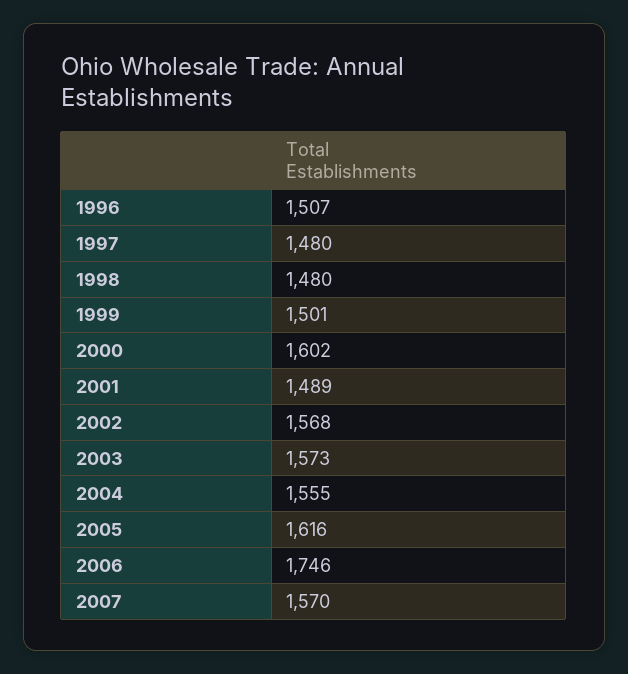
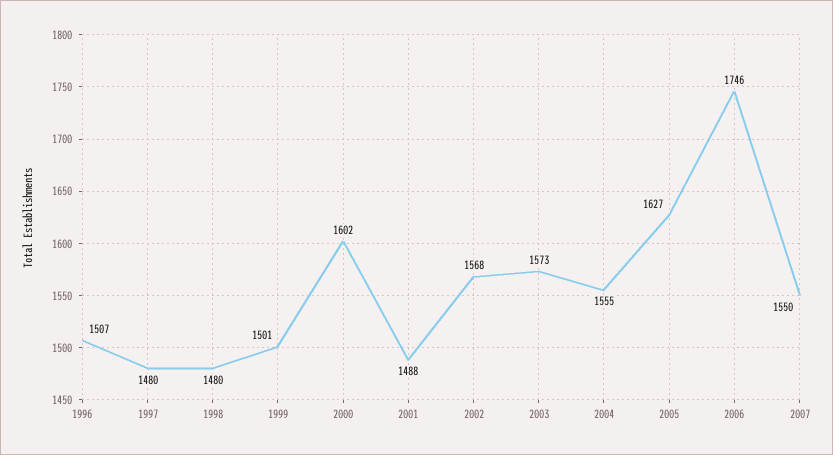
  {
    "1996": 1507,
    "1997": 1480,
    "1998": 1480,
    "1999": 1501,
    "2000": 1602,
-   "2001": 1489,
+   "2001": 1488,
    "2002": 1568,
    "2003": 1573,
    "2004": 1555,
-   "2005": 1616,
+   "2005": 1627,
    "2006": 1746,
-   "2007": 1570
+   "2007": 1550
  }

